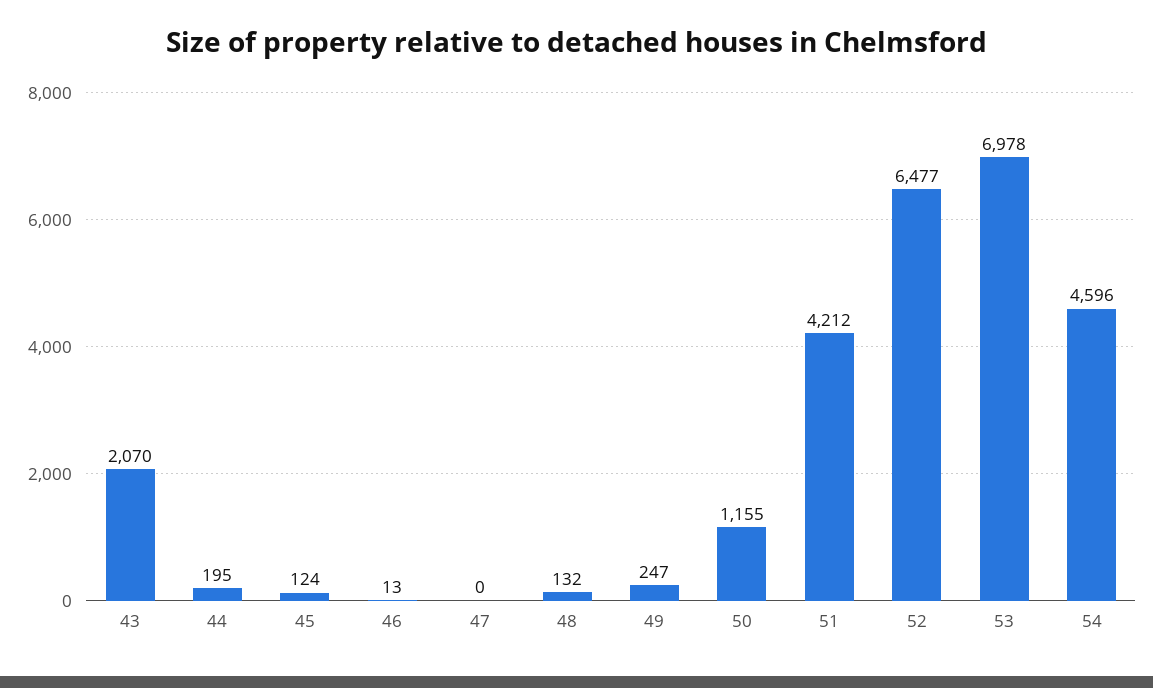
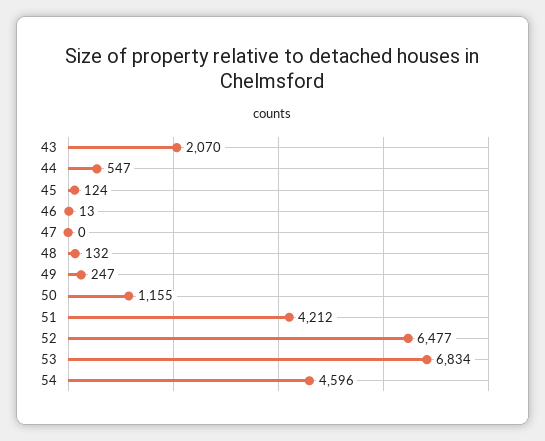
  {
    "43": 2070,
-   "44": 195,
+   "44": 547,
    "45": 124,
    "46": 13,
    "47": 0,
    "48": 132,
    "49": 247,
    "50": 1155,
    "51": 4212,
    "52": 6477,
-   "53": 6978,
+   "53": 6834,
    "54": 4596
  }

